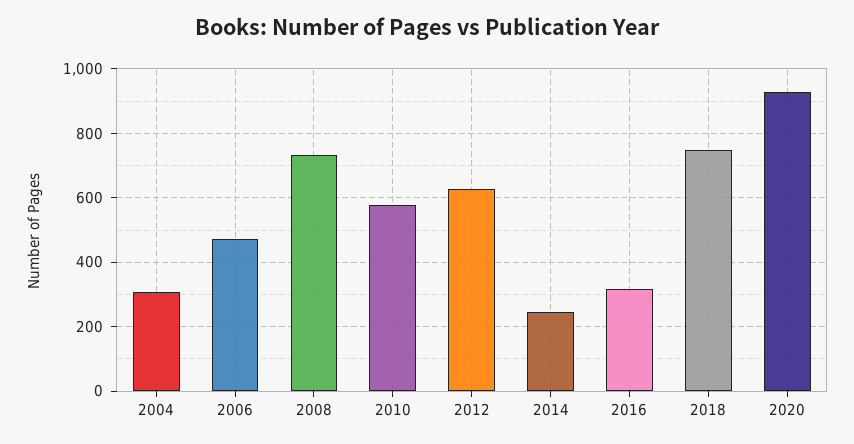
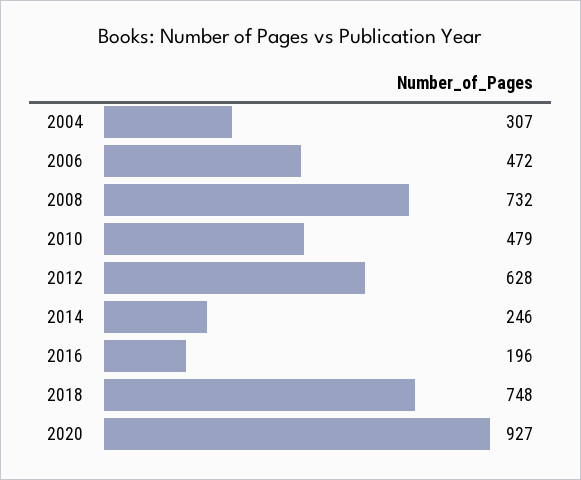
  {
    "2004": 307,
    "2006": 472,
    "2008": 732,
-   "2010": 580,
+   "2010": 479,
    "2012": 628,
    "2014": 246,
-   "2016": 320,
+   "2016": 196,
    "2018": 748,
    "2020": 927
  }

